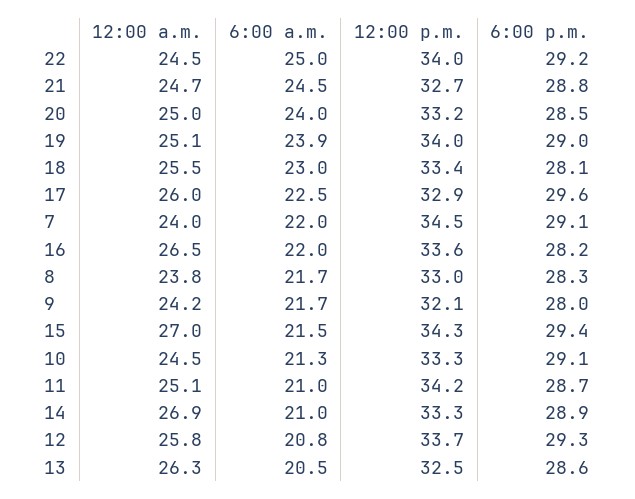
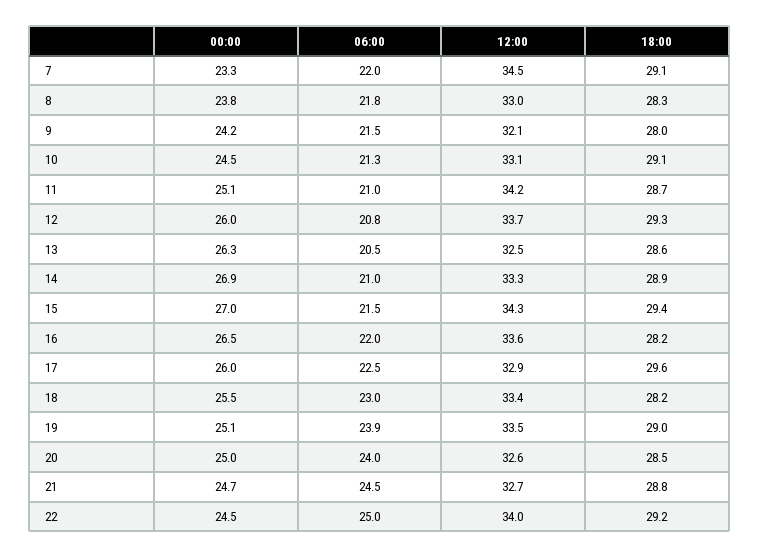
  {
    "12:00 a.m.": {
      "22": 24.5,
      "21": 24.7,
      "20": 25,
      "19": 25.1,
      "18": 25.5,
      "17": 26,
-     "7": 24,
+     "7": 23.3,
      "16": 26.5,
      "8": 23.8,
      "9": 24.2,
      "15": 27,
      "10": 24.5,
      "11": 25.1,
      "14": 26.9,
-     "12": 25.8,
+     "12": 26,
      "13": 26.3
    },
    "6:00 a.m.": {
      "22": 25,
      "21": 24.5,
      "20": 24,
      "19": 23.9,
      "18": 23,
      "17": 22.5,
      "7": 22,
      "16": 22,
-     "8": 21.7,
+     "8": 21.8,
-     "9": 21.7,
+     "9": 21.5,
      "15": 21.5,
      "10": 21.3,
      "11": 21,
      "14": 21,
      "12": 20.8,
      "13": 20.5
    },
    "12:00 p.m.": {
      "22": 34,
      "21": 32.7,
-     "20": 33.2,
+     "20": 32.6,
-     "19": 34,
+     "19": 33.5,
      "18": 33.4,
      "17": 32.9,
      "7": 34.5,
      "16": 33.6,
      "8": 33,
      "9": 32.1,
      "15": 34.3,
-     "10": 33.3,
+     "10": 33.1,
      "11": 34.2,
      "14": 33.3,
      "12": 33.7,
      "13": 32.5
    },
    "6:00 p.m.": {
      "22": 29.2,
      "21": 28.8,
      "20": 28.5,
      "19": 29,
-     "18": 28.1,
+     "18": 28.2,
      "17": 29.6,
      "7": 29.1,
      "16": 28.2,
      "8": 28.3,
      "9": 28,
      "15": 29.4,
      "10": 29.1,
      "11": 28.7,
      "14": 28.9,
      "12": 29.3,
      "13": 28.6
    }
  }

